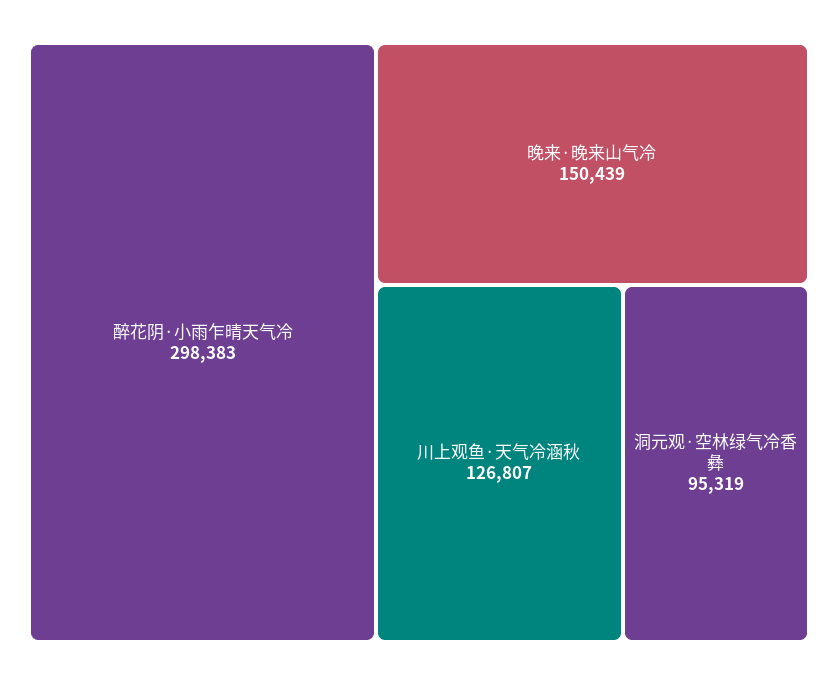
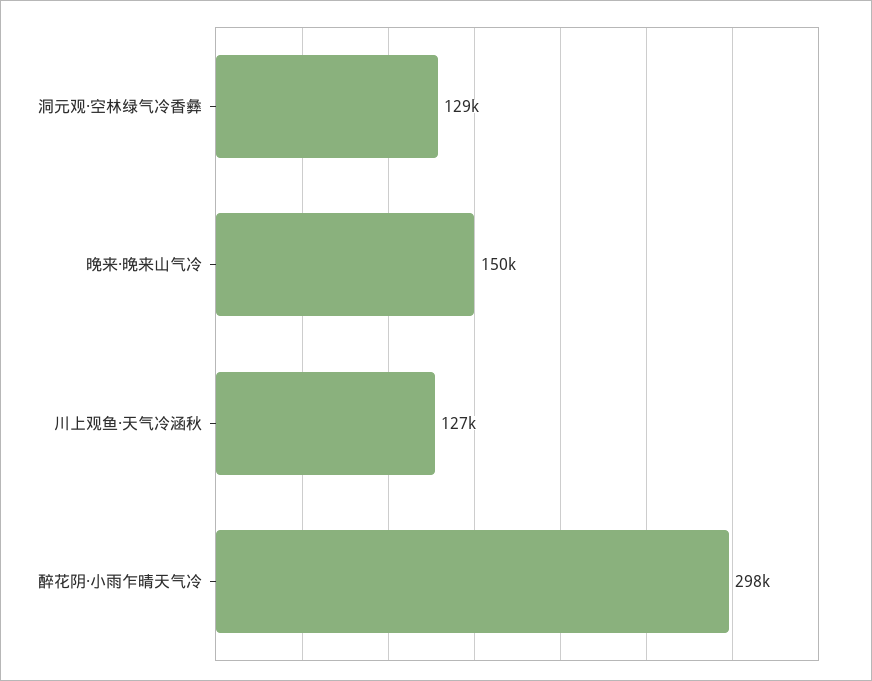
  {
    "醉花阴·小雨乍晴天气冷": 298383,
    "晚来·晚来山气冷": 150439,
    "川上观鱼·天气冷涵秋": 126807,
-   "洞元观·空林绿气冷香彝": 95319
+   "洞元观·空林绿气冷香彝": 129000
  }

